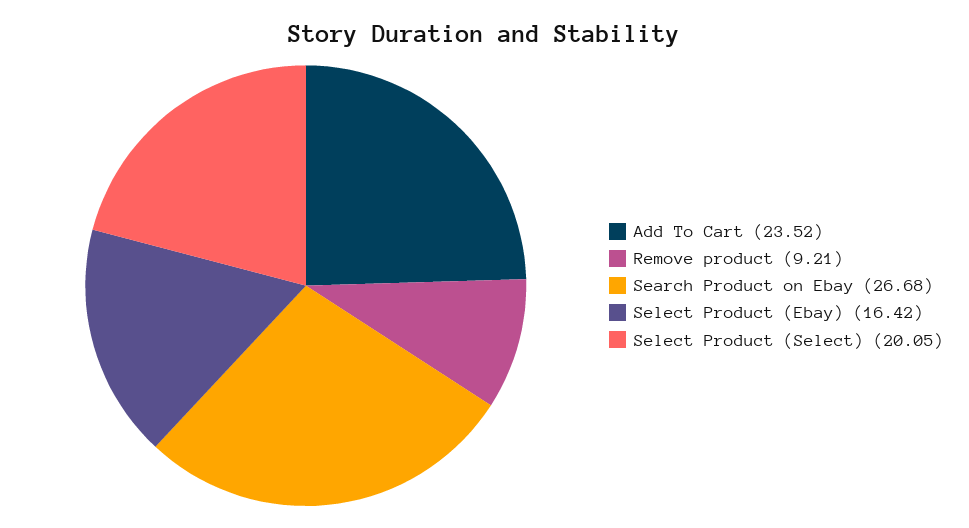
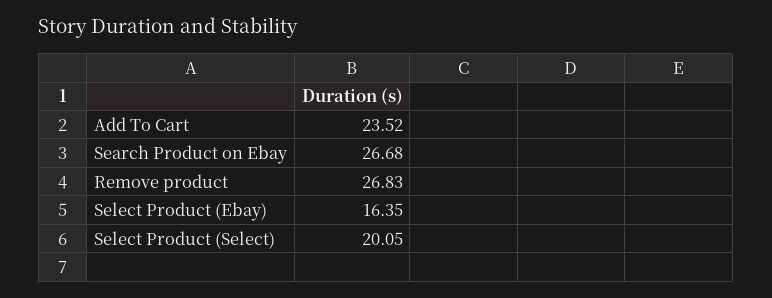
  {
    "Add To Cart": 23.52,
-   "Remove product": 9.21,
+   "Remove product": 26.83,
    "Search Product on Ebay": 26.68,
-   "Select Product (Ebay)": 16.42,
+   "Select Product (Ebay)": 16.35,
    "Select Product (Select)": 20.05
  }

